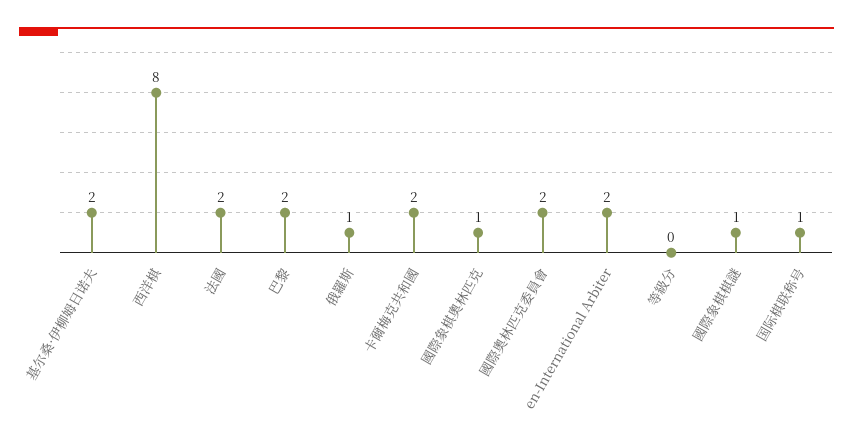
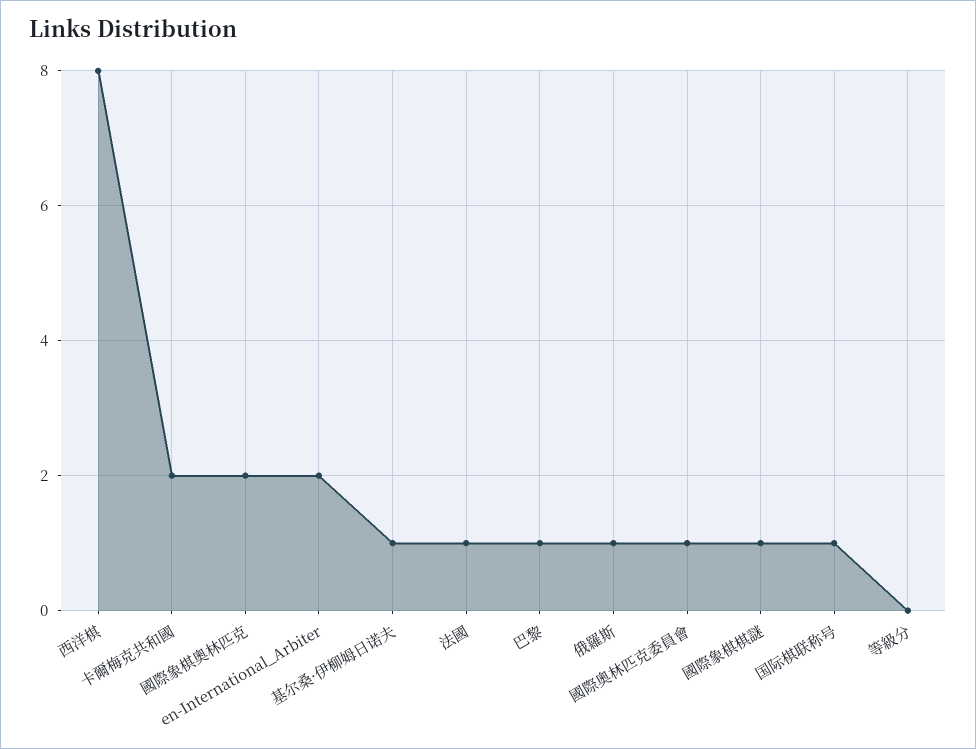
  {
-   "基尔桑·伊柳姆日诺夫": 2,
+   "基尔桑·伊柳姆日诺夫": 1,
    "西洋棋": 8,
-   "法國": 2,
+   "法國": 1,
-   "巴黎": 2,
+   "巴黎": 1,
    "俄羅斯": 1,
    "卡爾梅克共和國": 2,
-   "國際象棋奧林匹克": 1,
+   "國際象棋奧林匹克": 2,
-   "國際奧林匹克委員會": 2,
+   "國際奧林匹克委員會": 1,
    "en-International Arbiter": 2,
    "等級分": 0,
    "國際象棋棋謎": 1,
    "国际棋联称号": 1
  }

